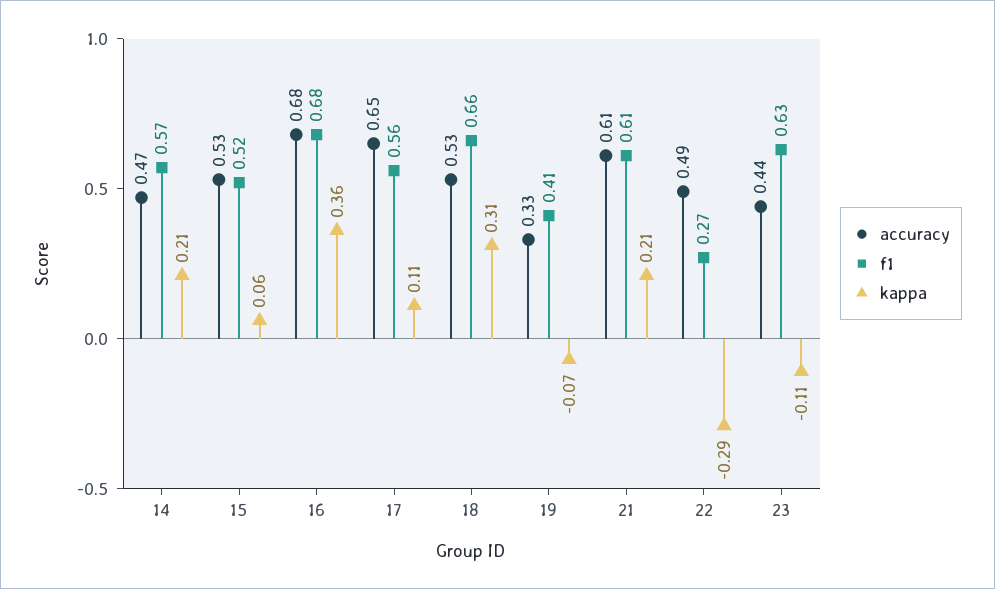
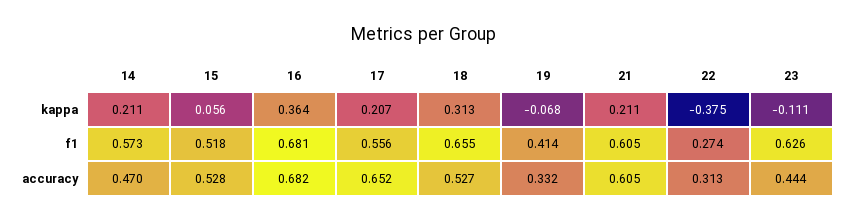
  {
    "accuracy": {
      "14": 0.47,
      "15": 0.528,
      "16": 0.682,
      "17": 0.652,
      "18": 0.527,
      "19": 0.332,
      "21": 0.605,
-     "22": 0.49,
+     "22": 0.313,
      "23": 0.444
    },
    "f1": {
      "14": 0.573,
      "15": 0.518,
      "16": 0.681,
      "17": 0.556,
      "18": 0.655,
      "19": 0.414,
      "21": 0.605,
      "22": 0.274,
      "23": 0.626
    },
    "kappa": {
      "14": 0.211,
      "15": 0.056,
      "16": 0.364,
-     "17": 0.11,
+     "17": 0.207,
      "18": 0.313,
      "19": -0.068,
      "21": 0.211,
-     "22": -0.29,
+     "22": -0.375,
      "23": -0.111
    }
  }

